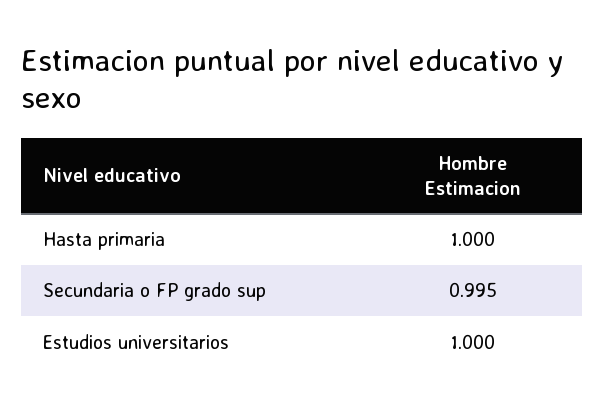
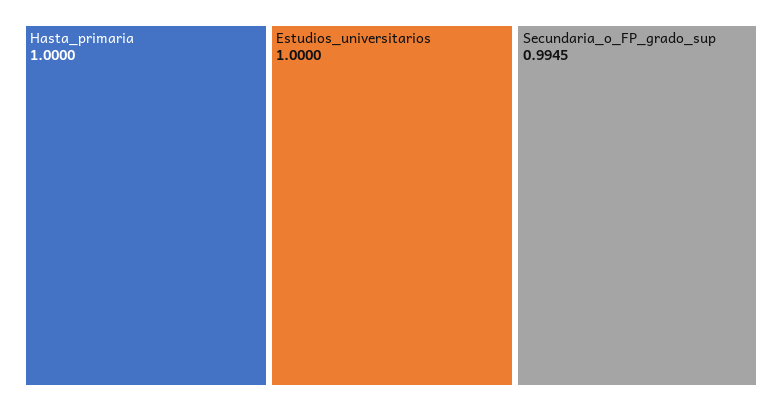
  {
    "Hasta primaria": 1,
-   "Secundaria o FP grado sup": 0.995,
+   "Secundaria o FP grado sup": 0.9945,
    "Estudios universitarios": 1
  }

